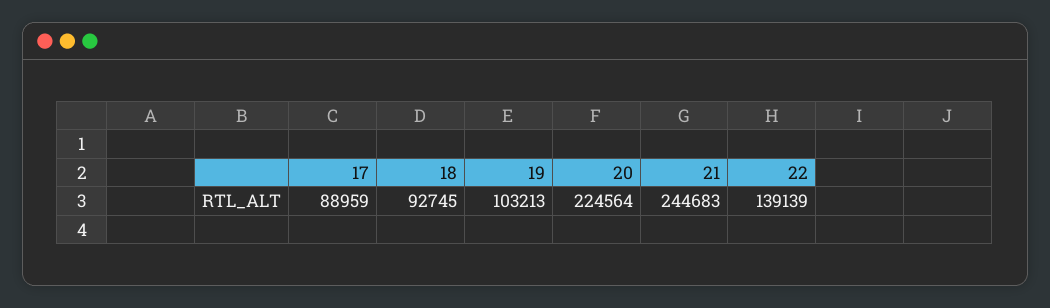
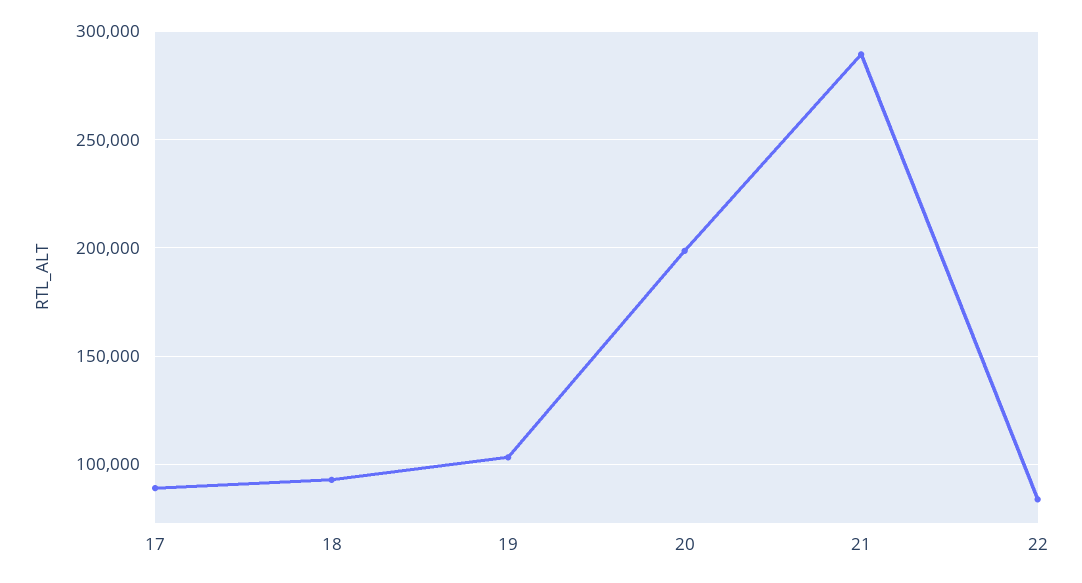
  {
    "17": 88959,
    "18": 92745,
    "19": 103213,
-   "20": 224564,
+   "20": 200000,
-   "21": 244683,
+   "21": 290000,
-   "22": 139139
+   "22": 85000
  }

